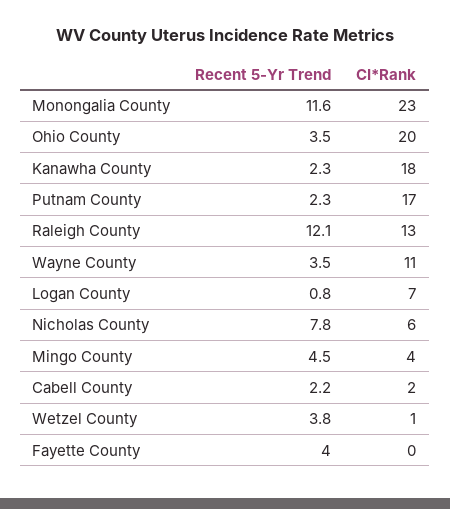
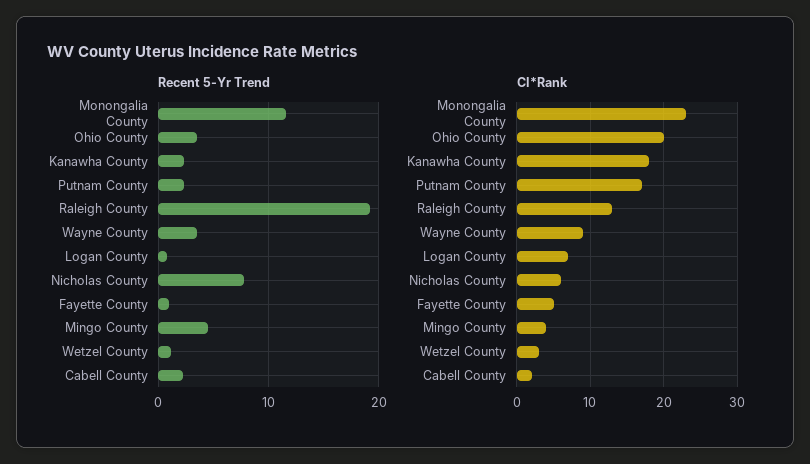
  {
    "Recent 5-Yr Trend": {
      "Monongalia County": 11.6,
      "Ohio County": 3.5,
      "Kanawha County": 2.3,
      "Putnam County": 2.3,
-     "Raleigh County": 12.1,
+     "Raleigh County": 19,
      "Wayne County": 3.5,
      "Logan County": 0.8,
      "Nicholas County": 7.8,
      "Mingo County": 4.5,
      "Cabell County": 2.2,
-     "Wetzel County": 3.8,
+     "Wetzel County": 1,
-     "Fayette County": 4
+     "Fayette County": 1
    },
    "CI*Rank": {
      "Monongalia County": 23,
      "Ohio County": 20,
      "Kanawha County": 18,
      "Putnam County": 17,
      "Raleigh County": 13,
-     "Wayne County": 11,
+     "Wayne County": 9,
      "Logan County": 7,
      "Nicholas County": 6,
      "Mingo County": 4,
      "Cabell County": 2,
-     "Wetzel County": 1,
+     "Wetzel County": 3,
-     "Fayette County": 0
+     "Fayette County": 5
    }
  }

